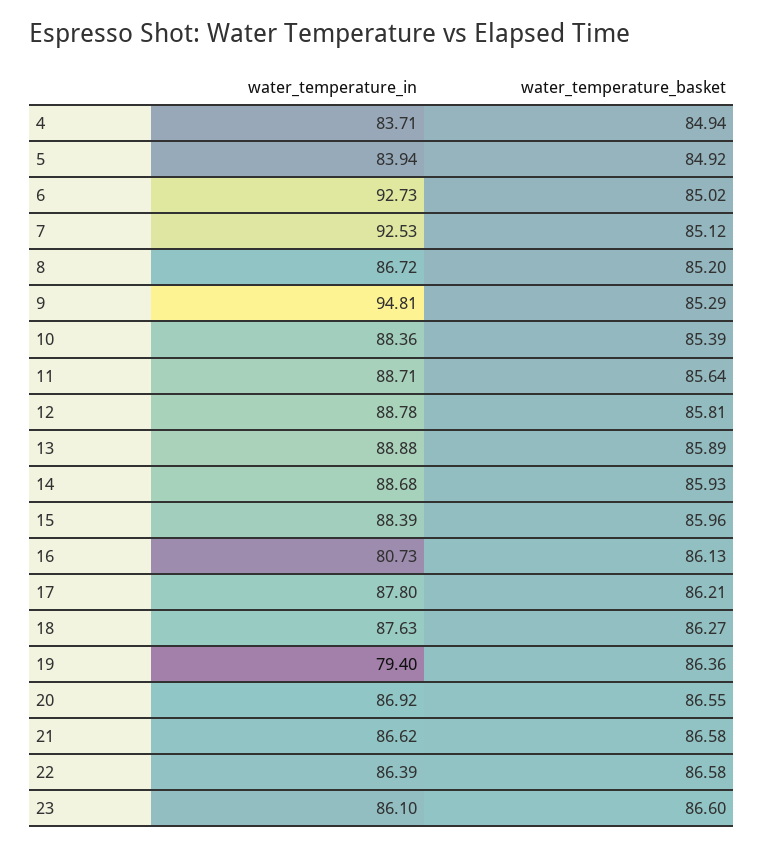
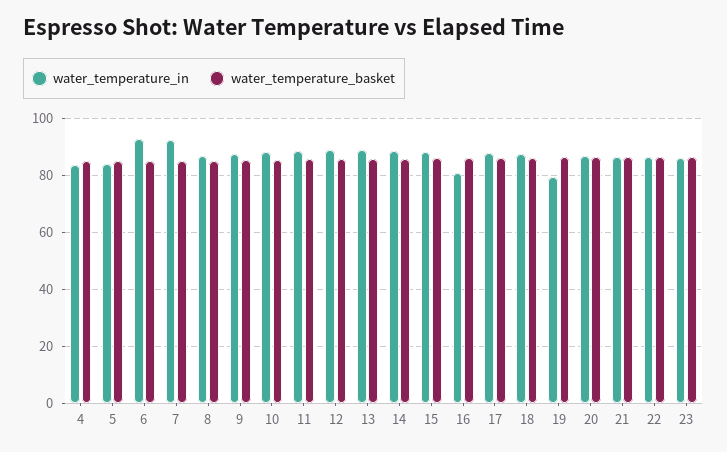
  {
    "water_temperature_in": {
      "4": 83.71,
      "5": 83.94,
      "6": 92.73,
      "7": 92.53,
      "8": 86.72,
-     "9": 94.81,
+     "9": 87.5,
      "10": 88.36,
      "11": 88.71,
      "12": 88.78,
      "13": 88.88,
      "14": 88.68,
      "15": 88.39,
      "16": 80.73,
      "17": 87.8,
      "18": 87.63,
      "19": 79.4,
      "20": 86.92,
      "21": 86.62,
      "22": 86.39,
      "23": 86.1
    },
    "water_temperature_basket": {
      "4": 84.94,
      "5": 84.92,
      "6": 85.02,
      "7": 85.12,
      "8": 85.2,
      "9": 85.29,
      "10": 85.39,
      "11": 85.64,
      "12": 85.81,
      "13": 85.89,
      "14": 85.93,
      "15": 85.96,
      "16": 86.13,
      "17": 86.21,
      "18": 86.27,
      "19": 86.36,
      "20": 86.55,
      "21": 86.58,
      "22": 86.58,
      "23": 86.6
    }
  }

